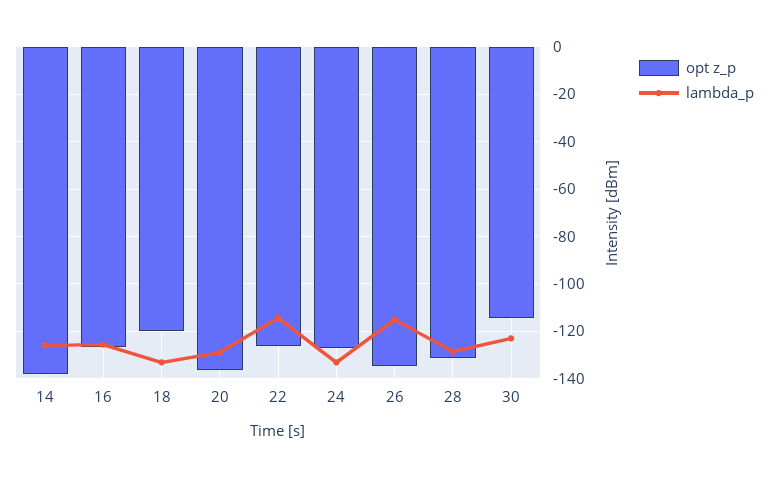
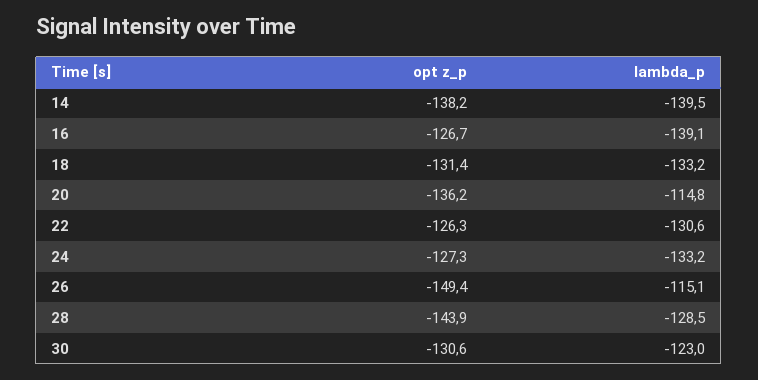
  {
    "opt z_p": {
      "14": -138.2,
      "16": -126.7,
-     "18": -120,
+     "18": -131.4,
      "20": -136.2,
      "22": -126.3,
      "24": -127.3,
-     "26": -135,
+     "26": -149.4,
-     "28": -130,
+     "28": -143.9,
-     "30": -115
+     "30": -130.6
    },
    "lambda_p": {
-     "14": -125,
+     "14": -139.5,
-     "16": -125,
+     "16": -139.1,
      "18": -133.2,
-     "20": -130,
+     "20": -114.8,
-     "22": -115,
+     "22": -130.6,
      "24": -133.2,
      "26": -115.1,
      "28": -128.5,
      "30": -123
    }
  }

